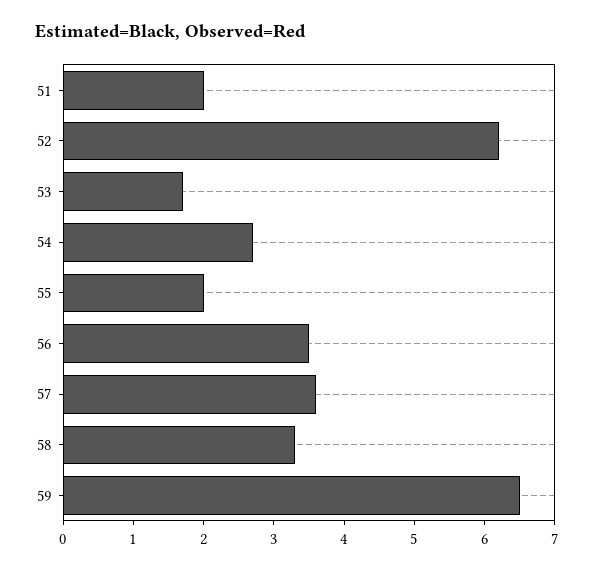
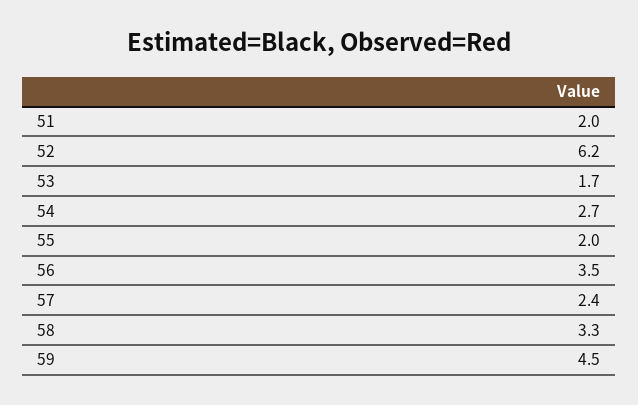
  {
    "51": 2,
    "52": 6.2,
    "53": 1.7,
    "54": 2.7,
    "55": 2,
    "56": 3.5,
-   "57": 3.5,
+   "57": 2.4,
    "58": 3.3,
-   "59": 6.5
+   "59": 4.5
  }

